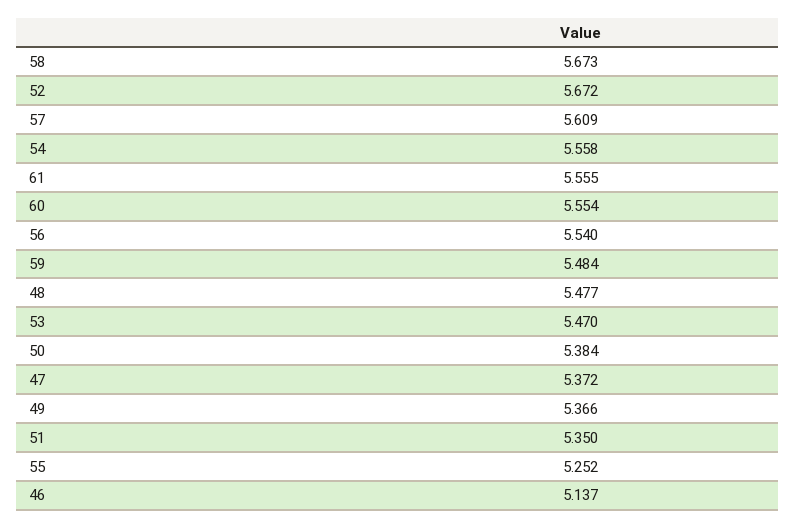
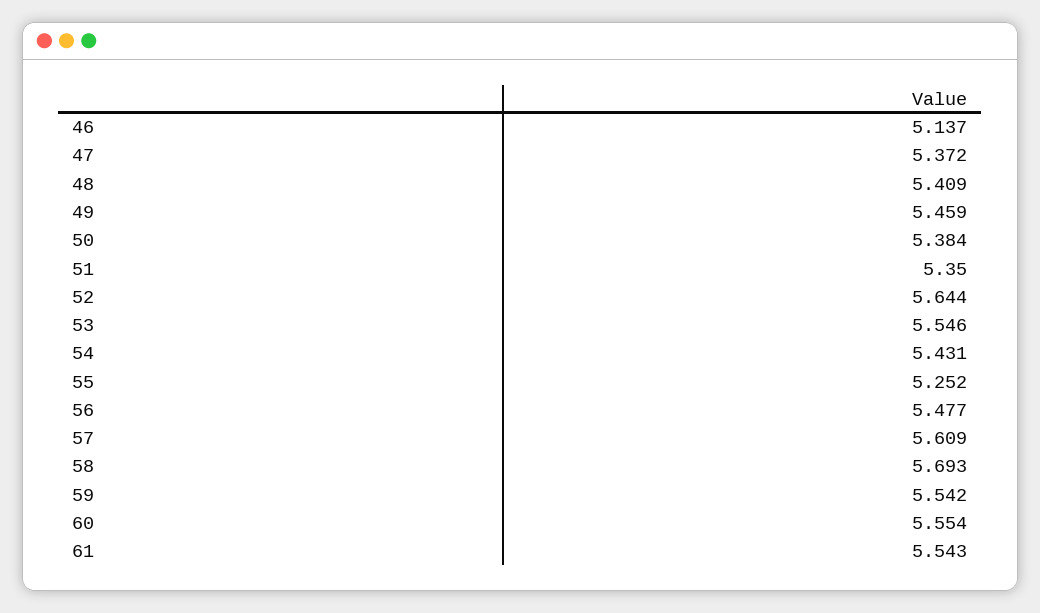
  {
-   "58": 5.673,
+   "58": 5.693,
-   "52": 5.672,
+   "52": 5.644,
    "57": 5.609,
-   "54": 5.558,
+   "54": 5.431,
-   "61": 5.555,
+   "61": 5.543,
    "60": 5.554,
-   "56": 5.54,
+   "56": 5.477,
-   "59": 5.484,
+   "59": 5.542,
-   "48": 5.477,
+   "48": 5.409,
-   "53": 5.47,
+   "53": 5.546,
    "50": 5.384,
    "47": 5.372,
-   "49": 5.366,
+   "49": 5.459,
    "51": 5.35,
    "55": 5.252,
    "46": 5.137
  }

